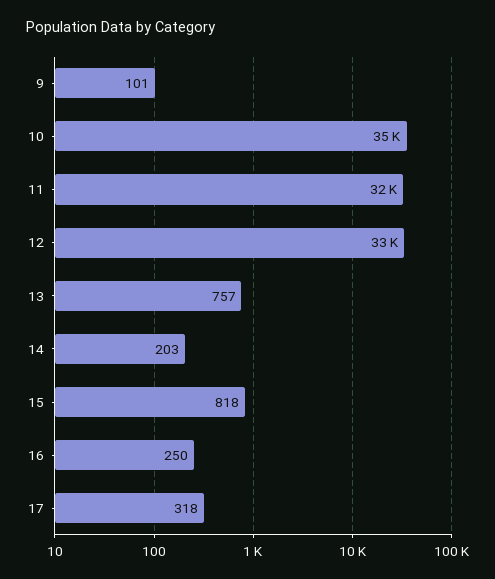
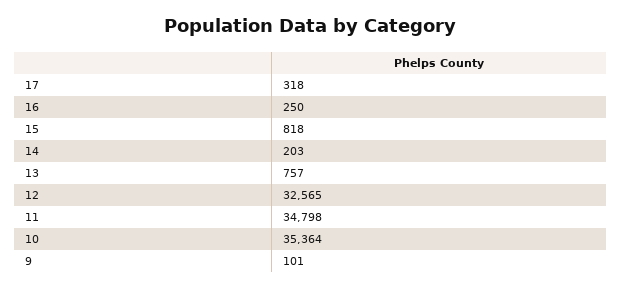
  {
    "9": 101,
    "10": 35364,
-   "11": 32000,
+   "11": 34798,
    "12": 32565,
    "13": 757,
    "14": 203,
    "15": 818,
    "16": 250,
    "17": 318
  }

